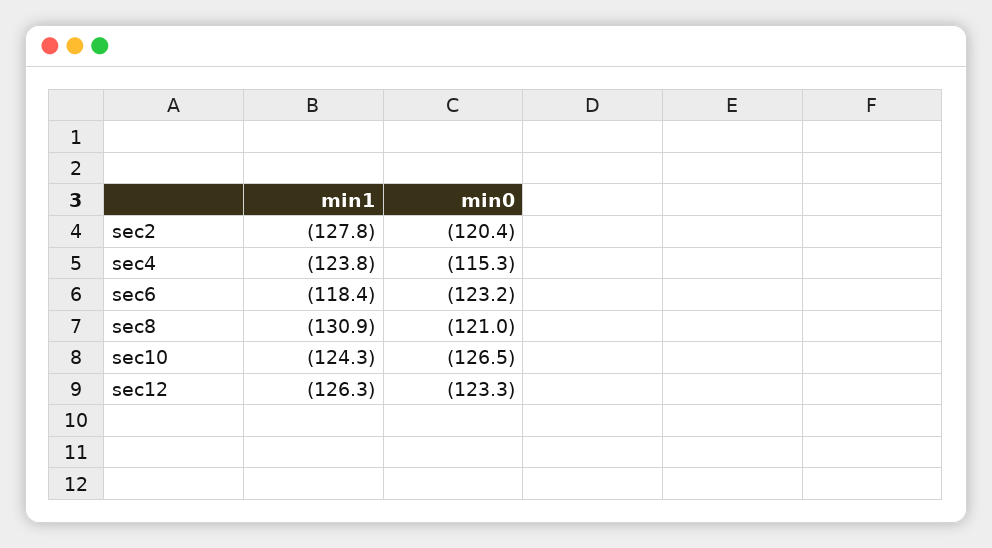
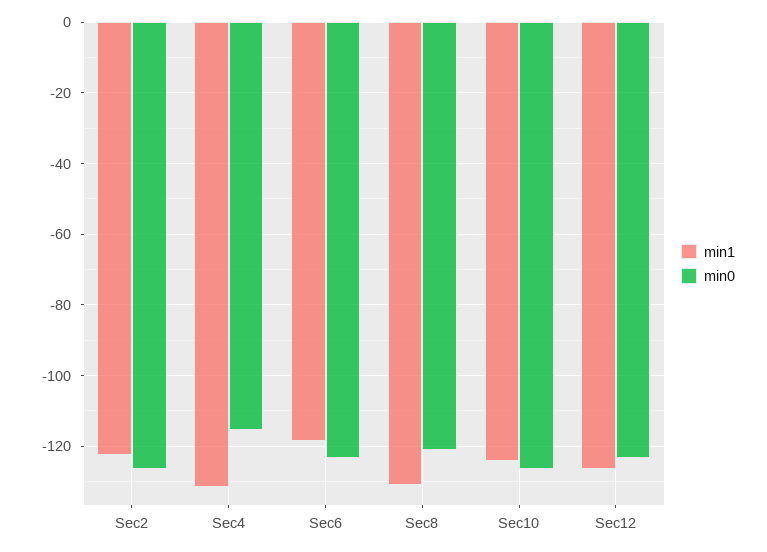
  {
    "min1": {
-     "sec2": -127.8,
+     "sec2": -122,
-     "sec4": -123.8,
+     "sec4": -132,
      "sec6": -118.4,
      "sec8": -130.9,
      "sec10": -124.3,
      "sec12": -126.3
    },
    "min0": {
-     "sec2": -120.4,
+     "sec2": -126,
      "sec4": -115.3,
      "sec6": -123.2,
      "sec8": -121,
      "sec10": -126.5,
      "sec12": -123.3
    }
  }

